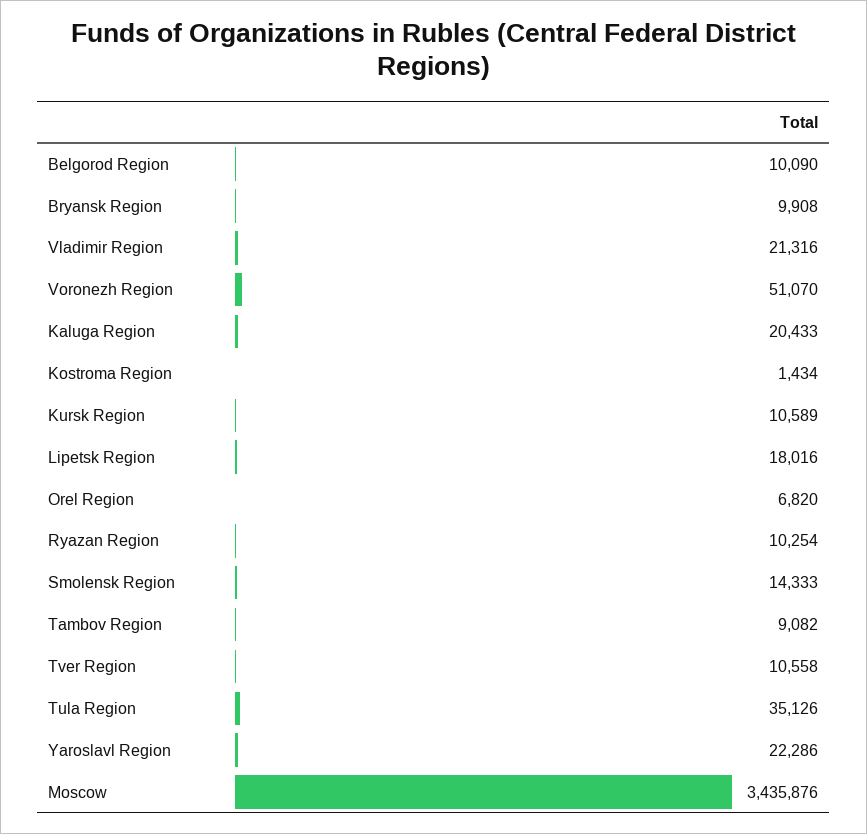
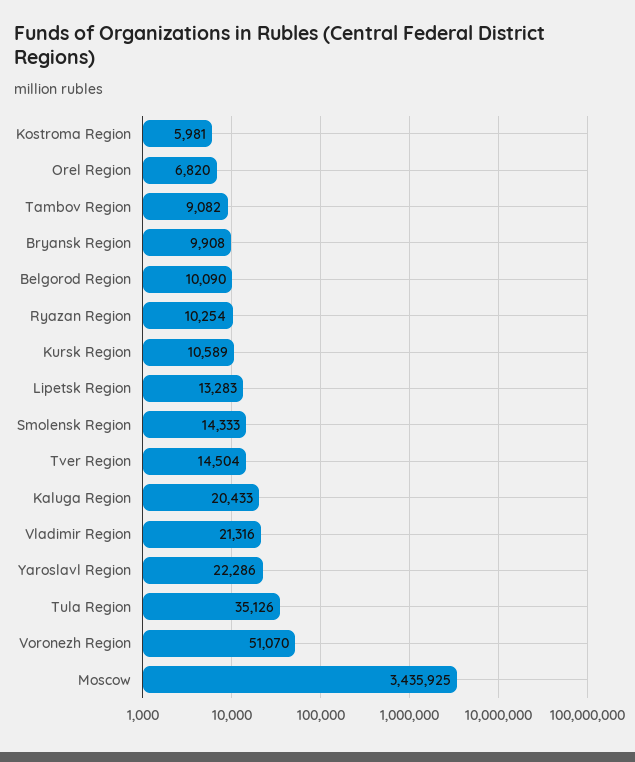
  {
    "Belgorod Region": 10090,
    "Bryansk Region": 9908,
    "Vladimir Region": 21316,
    "Voronezh Region": 51070,
    "Kaluga Region": 20433,
-   "Kostroma Region": 1434,
+   "Kostroma Region": 5981,
    "Kursk Region": 10589,
-   "Lipetsk Region": 18016,
+   "Lipetsk Region": 13283,
    "Orel Region": 6820,
    "Ryazan Region": 10254,
    "Smolensk Region": 14333,
    "Tambov Region": 9082,
-   "Tver Region": 10558,
+   "Tver Region": 14504,
    "Tula Region": 35126,
    "Yaroslavl Region": 22286,
-   "Moscow": 3435876
+   "Moscow": 3435925
  }

